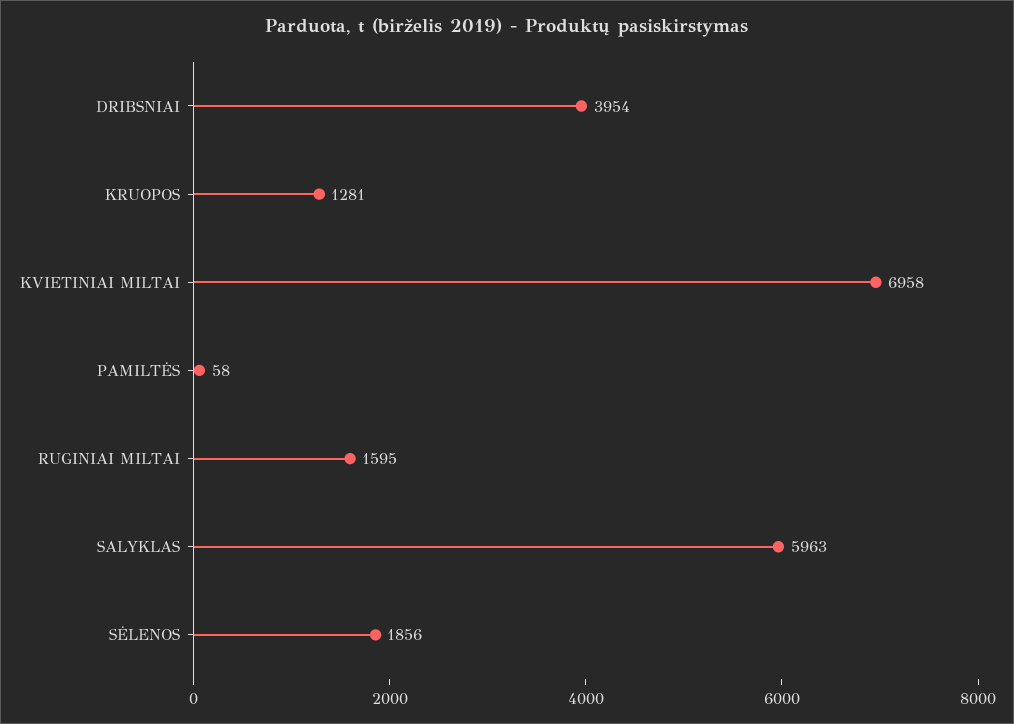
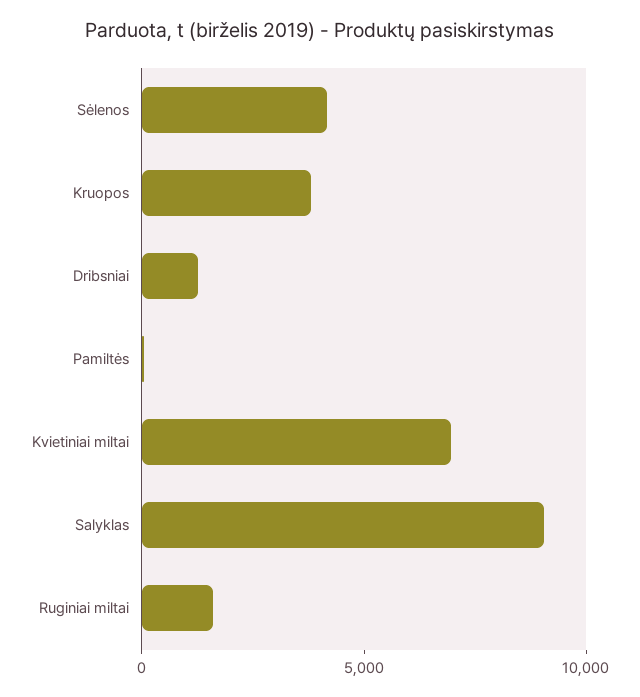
  {
-   "DRIBSNIAI": 3954,
+   "DRIBSNIAI": 1000,
-   "KRUOPOS": 1281,
+   "KRUOPOS": 4000,
    "KVIETINIAI MILTAI": 6958,
    "PAMILTĖS": 58,
    "RUGINIAI MILTAI": 1595,
-   "SALYKLAS": 5963,
+   "SALYKLAS": 9000,
-   "SĖLENOS": 1856
+   "SĖLENOS": 4000
  }

